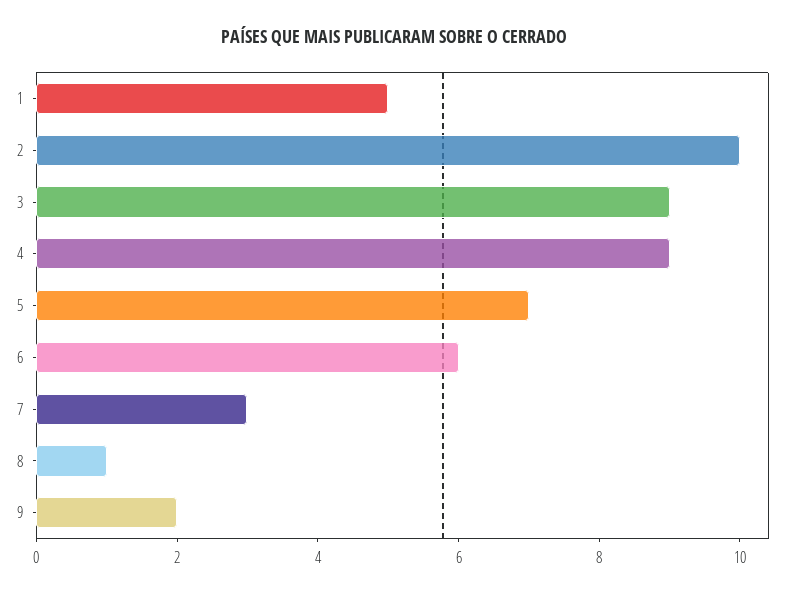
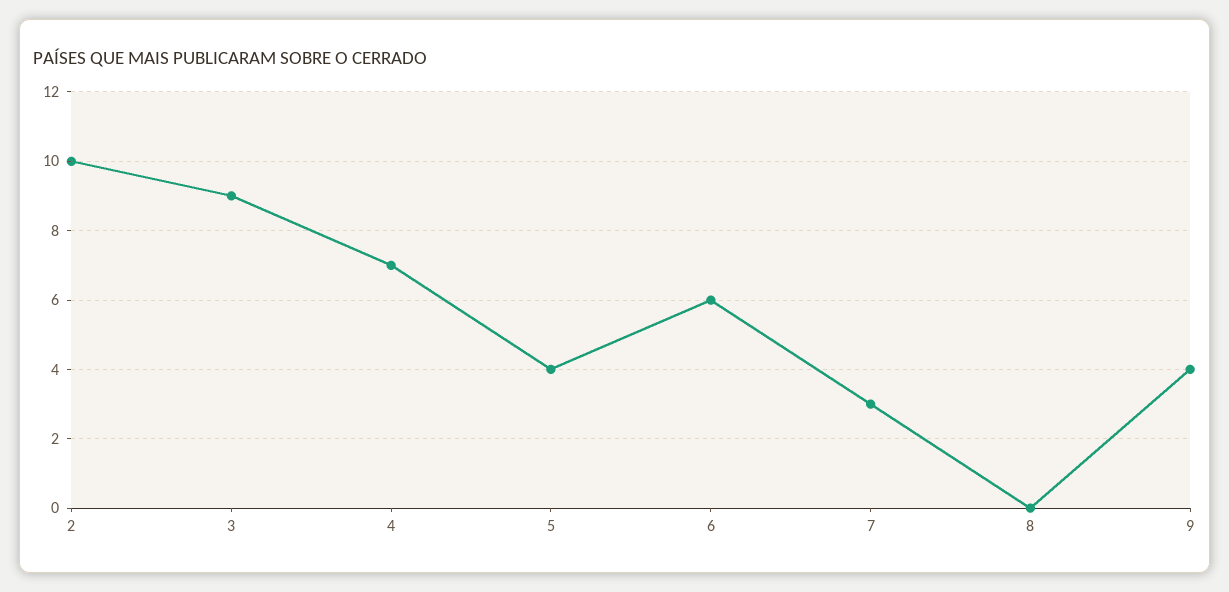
  {
-   "1": 5,
    "2": 10,
    "3": 9,
-   "4": 9,
+   "4": 7,
-   "5": 7,
+   "5": 4,
    "6": 6,
    "7": 3,
-   "8": 1,
+   "8": 0,
-   "9": 2
+   "9": 4
  }

